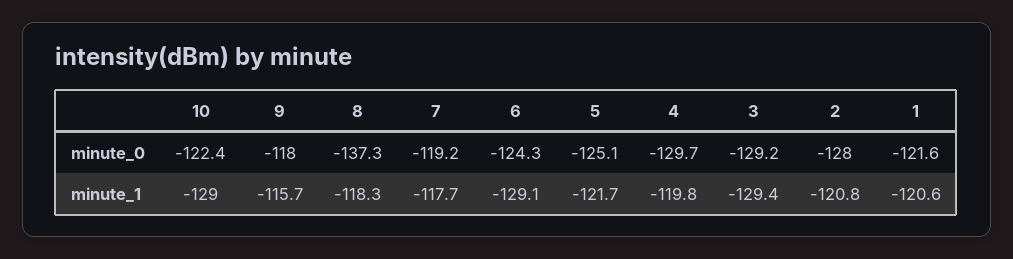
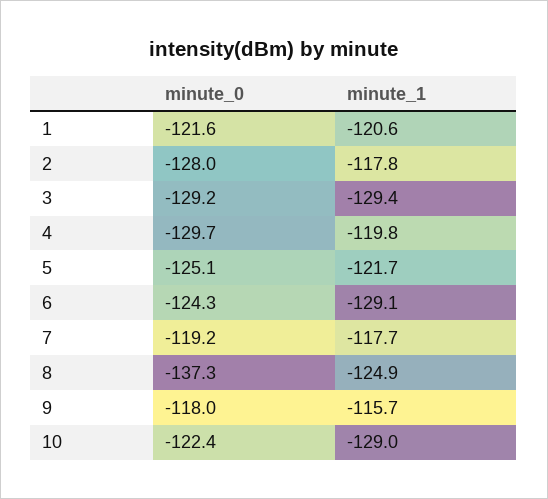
  {
    "10": {
      "minute_0": -122.4,
      "minute_1": -129
    },
    "9": {
      "minute_0": -118,
      "minute_1": -115.7
    },
    "8": {
      "minute_0": -137.3,
-     "minute_1": -118.3
+     "minute_1": -124.9
    },
    "7": {
      "minute_0": -119.2,
      "minute_1": -117.7
    },
    "6": {
      "minute_0": -124.3,
      "minute_1": -129.1
    },
    "5": {
      "minute_0": -125.1,
      "minute_1": -121.7
    },
    "4": {
      "minute_0": -129.7,
      "minute_1": -119.8
    },
    "3": {
      "minute_0": -129.2,
      "minute_1": -129.4
    },
    "2": {
      "minute_0": -128,
-     "minute_1": -120.8
+     "minute_1": -117.8
    },
    "1": {
      "minute_0": -121.6,
      "minute_1": -120.6
    }
  }

